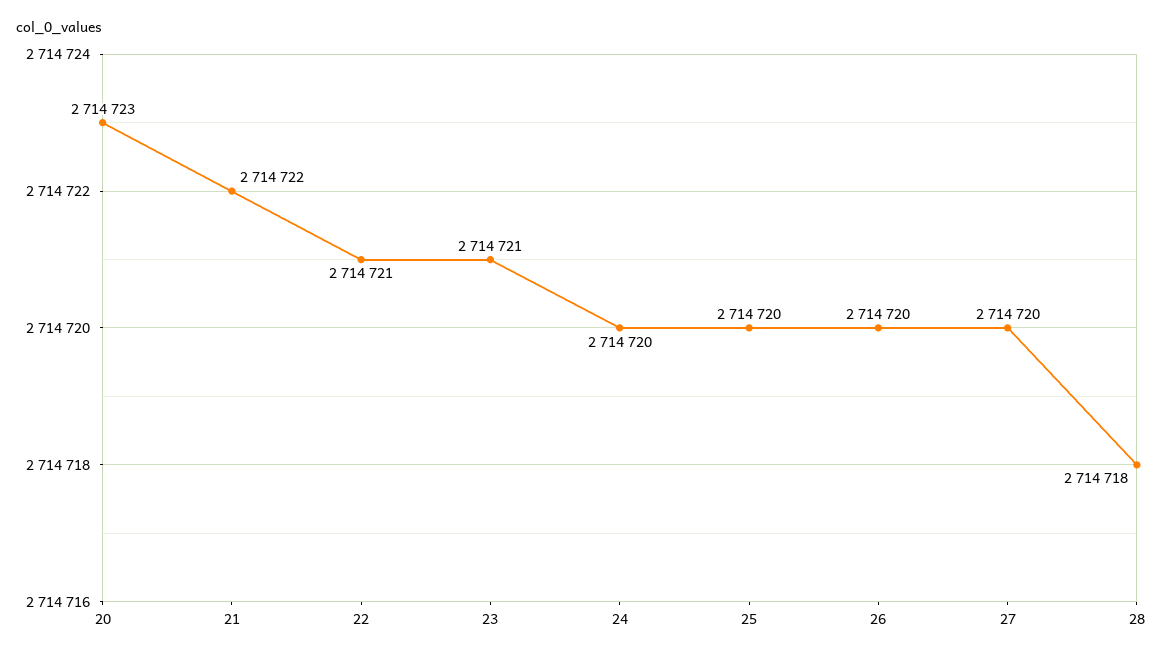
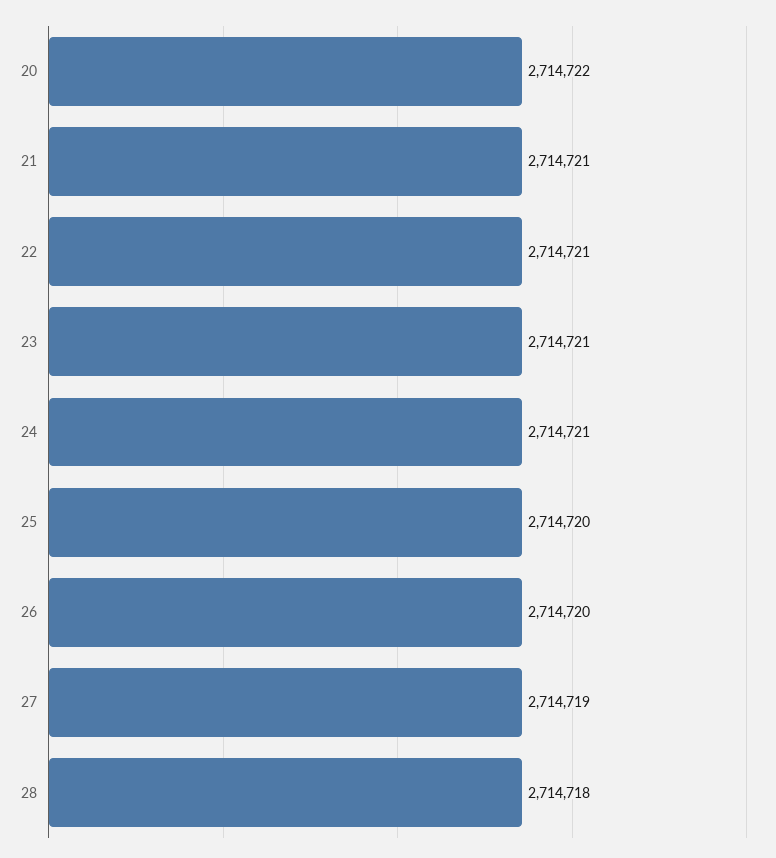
  {
-   "20": 2714723,
+   "20": 2714722,
-   "21": 2714722,
+   "21": 2714721,
    "22": 2714721,
    "23": 2714721,
-   "24": 2714720,
+   "24": 2714721,
    "25": 2714720,
    "26": 2714720,
-   "27": 2714720,
+   "27": 2714719,
    "28": 2714718
  }

